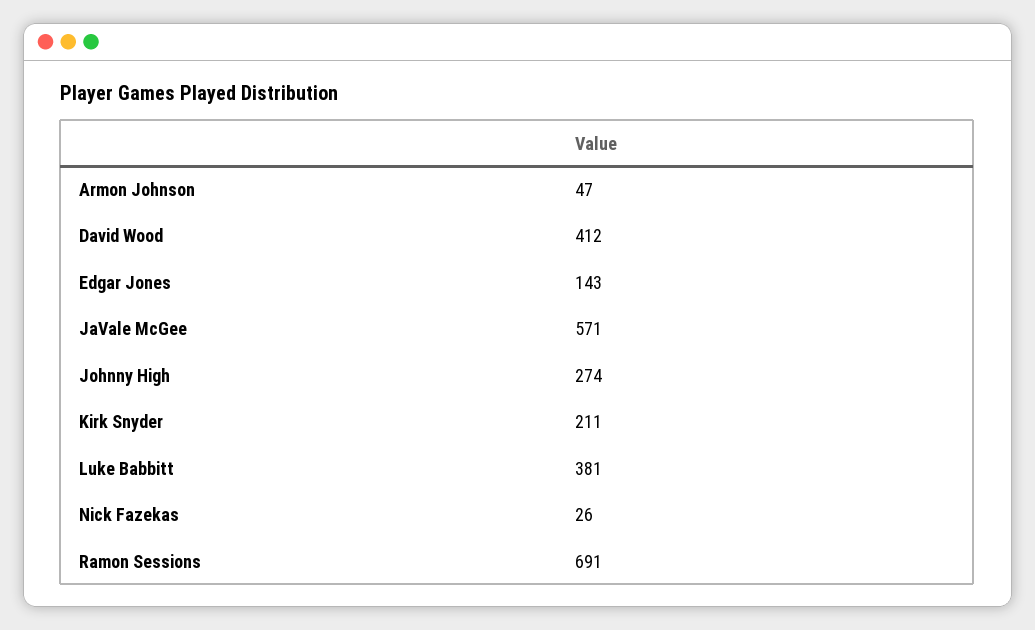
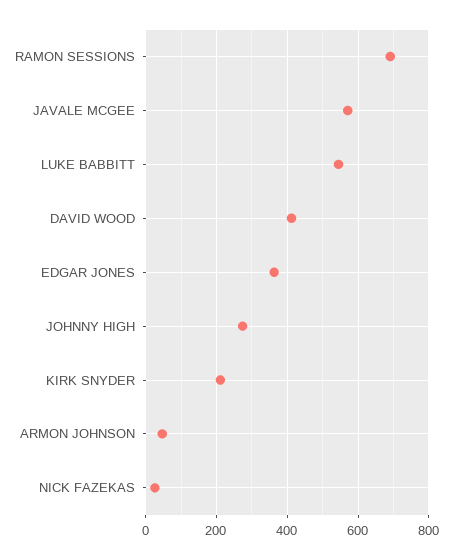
  {
    "Armon Johnson": 47,
    "David Wood": 412,
-   "Edgar Jones": 143,
+   "Edgar Jones": 360,
    "JaVale McGee": 571,
    "Johnny High": 274,
    "Kirk Snyder": 211,
-   "Luke Babbitt": 381,
+   "Luke Babbitt": 540,
    "Nick Fazekas": 26,
    "Ramon Sessions": 691
  }

